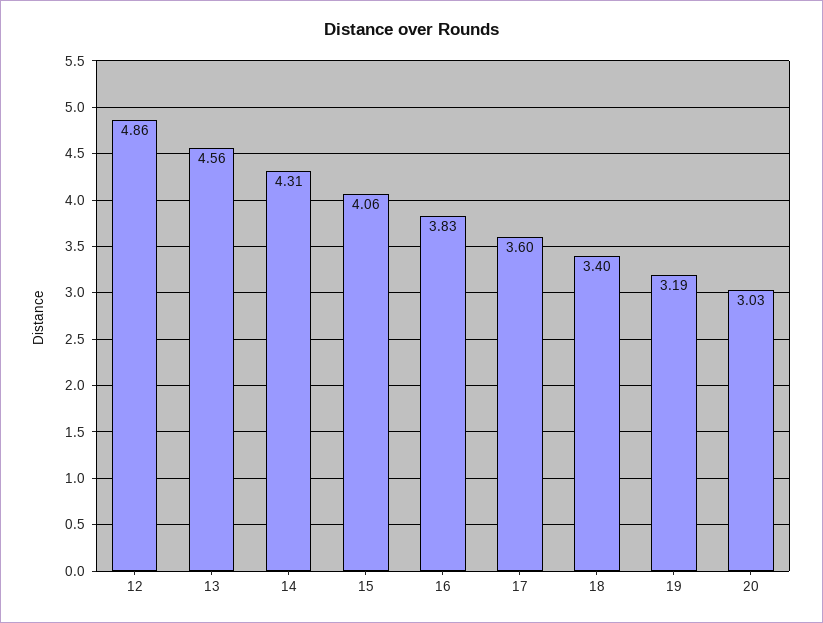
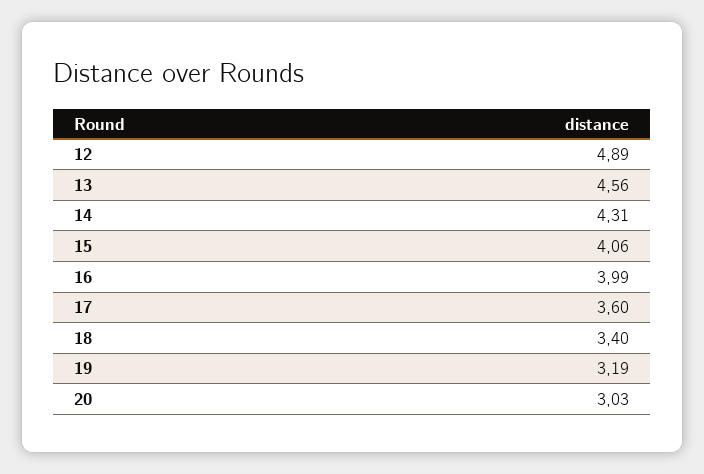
  {
-   "12": 4.86,
+   "12": 4.89,
    "13": 4.56,
    "14": 4.31,
    "15": 4.06,
-   "16": 3.83,
+   "16": 3.99,
    "17": 3.6,
    "18": 3.4,
    "19": 3.19,
    "20": 3.03
  }

